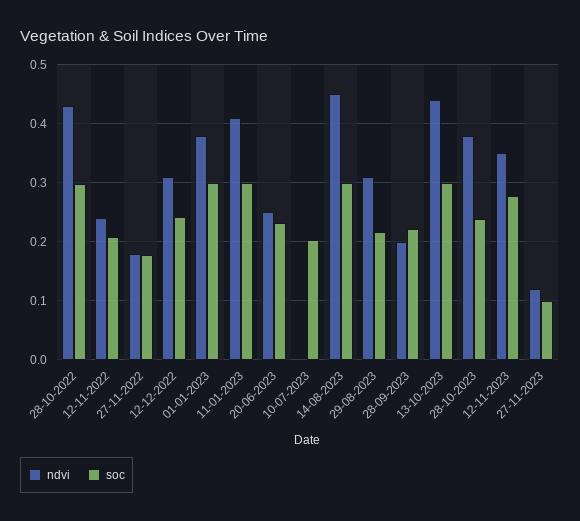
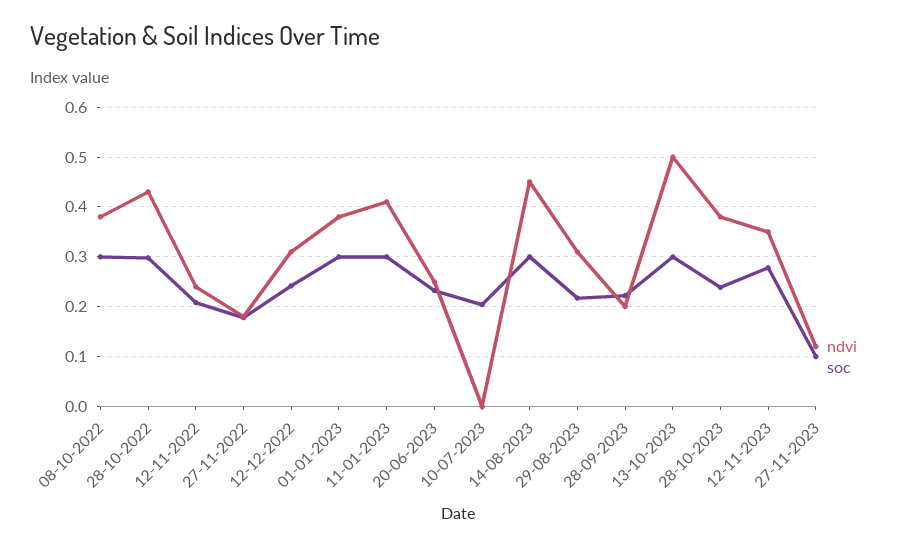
  {
    "ndvi": {
      "28-10-2022": 0.44,
      "12-11-2022": 0.24,
      "27-11-2022": 0.18,
      "12-12-2022": 0.32,
      "01-01-2023": 0.38,
      "11-01-2023": 0.42,
      "20-06-2023": 0.26,
      "10-07-2023": 0,
      "14-08-2023": 0.46,
      "29-08-2023": 0.32,
      "28-09-2023": 0.2,
-     "13-10-2023": 0.44,
+     "13-10-2023": 0.5,
      "28-10-2023": 0.38,
      "12-11-2023": 0.36,
-     "27-11-2023": 0.12
+     "27-11-2023": 0.12,
+     "08-10-2022": 0.38
    },
    "soc": {
      "28-10-2022": 0.3,
      "12-11-2022": 0.2,
      "27-11-2022": 0.18,
      "12-12-2022": 0.24,
      "01-01-2023": 0.3,
      "11-01-2023": 0.3,
      "20-06-2023": 0.24,
      "10-07-2023": 0.2,
      "14-08-2023": 0.3,
      "29-08-2023": 0.22,
      "28-09-2023": 0.22,
      "13-10-2023": 0.3,
      "28-10-2023": 0.24,
      "12-11-2023": 0.28,
-     "27-11-2023": 0.1
+     "27-11-2023": 0.1,
+     "08-10-2022": 0.3
    }
  }

